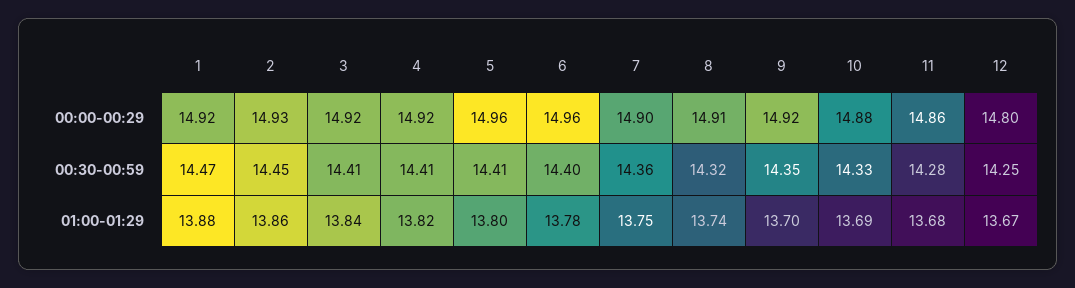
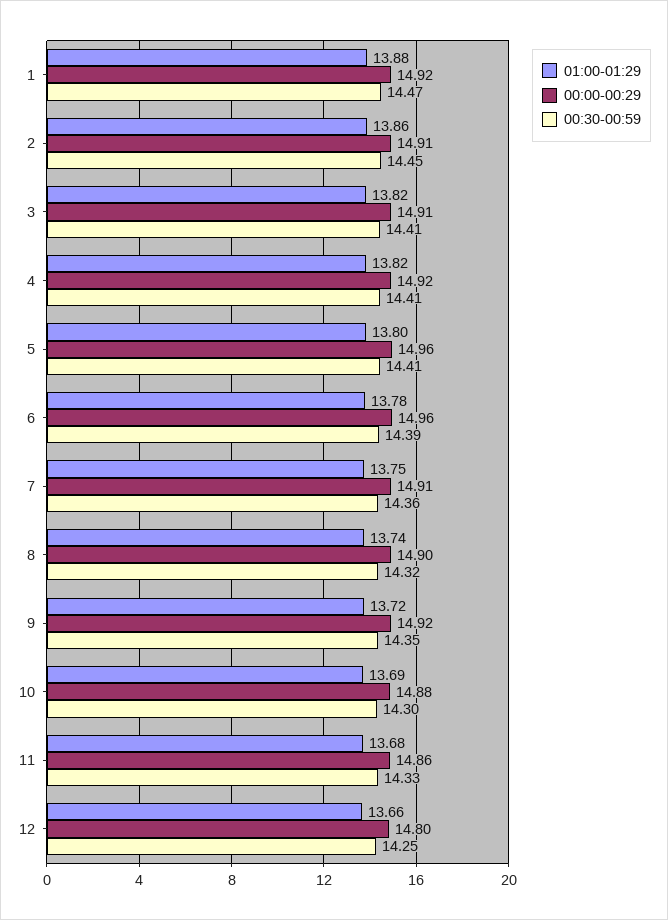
  {
    "00:00-00:29": {
      "1": 14.92,
-     "2": 14.93,
+     "2": 14.91,
-     "3": 14.92,
+     "3": 14.91,
      "4": 14.92,
      "5": 14.96,
      "6": 14.96,
-     "7": 14.9,
+     "7": 14.91,
-     "8": 14.91,
+     "8": 14.9,
      "9": 14.92,
      "10": 14.88,
      "11": 14.86,
      "12": 14.8
    },
    "00:30-00:59": {
      "1": 14.47,
      "2": 14.45,
      "3": 14.41,
      "4": 14.41,
      "5": 14.41,
-     "6": 14.4,
+     "6": 14.39,
      "7": 14.36,
      "8": 14.32,
      "9": 14.35,
-     "10": 14.33,
+     "10": 14.3,
-     "11": 14.28,
+     "11": 14.33,
      "12": 14.25
    },
    "01:00-01:29": {
      "1": 13.88,
      "2": 13.86,
-     "3": 13.84,
+     "3": 13.82,
      "4": 13.82,
      "5": 13.8,
      "6": 13.78,
      "7": 13.75,
      "8": 13.74,
-     "9": 13.7,
+     "9": 13.72,
      "10": 13.69,
      "11": 13.68,
-     "12": 13.67
+     "12": 13.66
    }
  }

